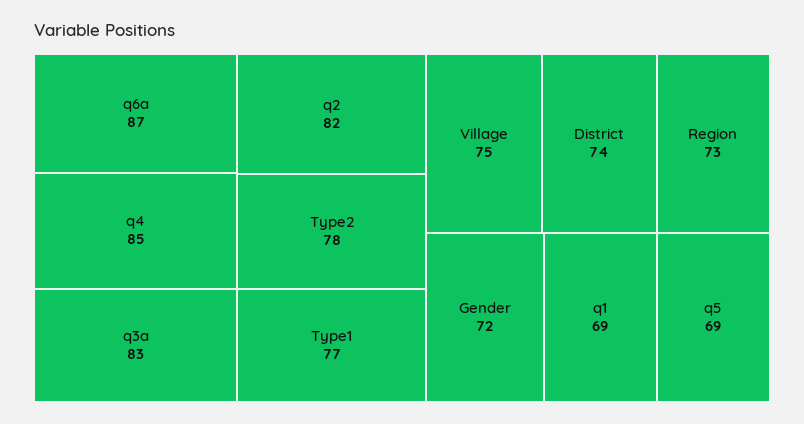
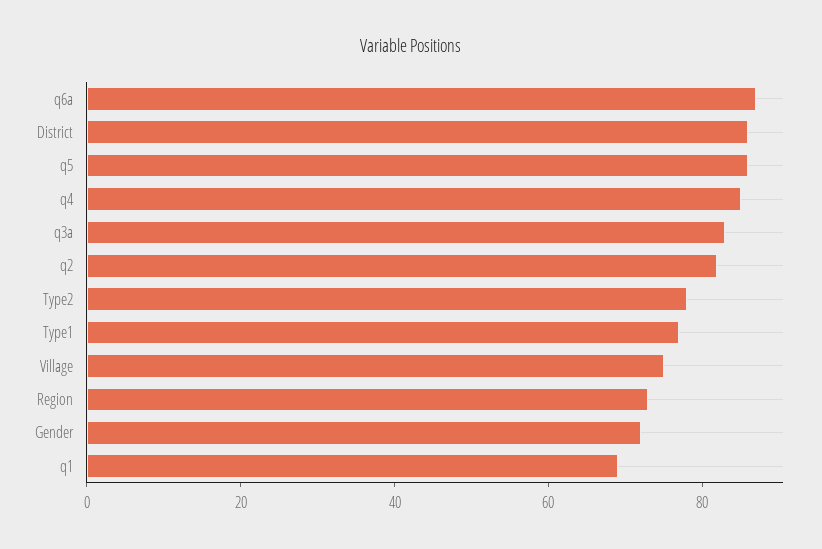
  {
    "q6a": 87,
    "q4": 85,
    "q3a": 83,
    "q2": 82,
    "Type2": 78,
    "Type1": 77,
    "Village": 75,
-   "District": 74,
+   "District": 85,
    "Region": 73,
    "Gender": 72,
    "q1": 69,
-   "q5": 69
+   "q5": 85
  }

